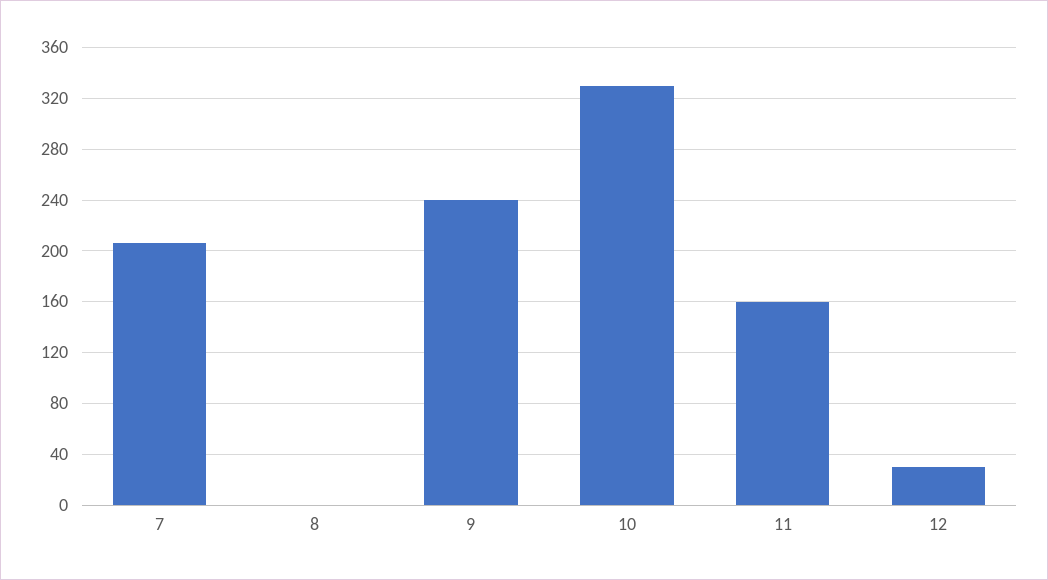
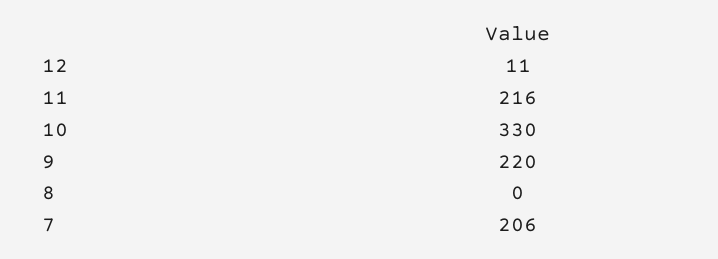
  {
    "7": 206,
    "8": 0,
-   "9": 240,
+   "9": 220,
    "10": 330,
-   "11": 160,
+   "11": 216,
-   "12": 30
+   "12": 11
  }

